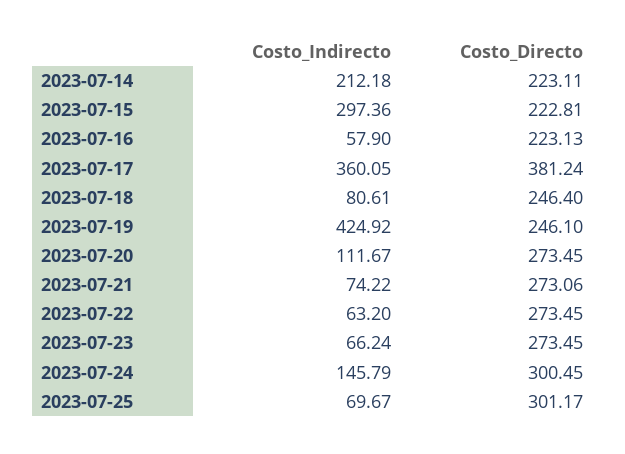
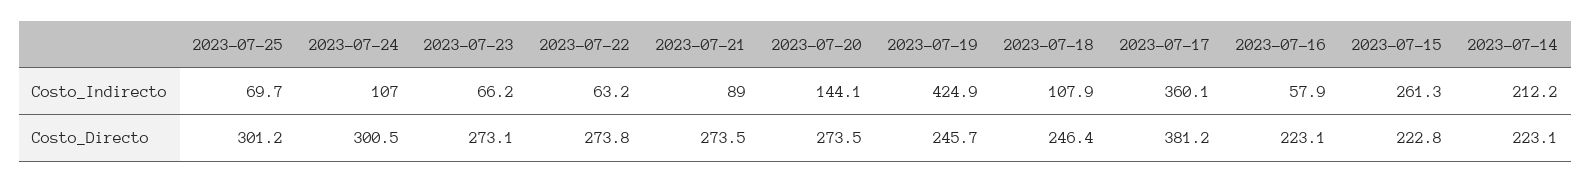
  {
    "Costo_Indirecto": {
      "2023-07-14": 212.18,
-     "2023-07-15": 297.36,
+     "2023-07-15": 261.3,
      "2023-07-16": 57.9,
      "2023-07-17": 360.05,
-     "2023-07-18": 80.61,
+     "2023-07-18": 107.9,
      "2023-07-19": 424.92,
-     "2023-07-20": 111.67,
+     "2023-07-20": 144.1,
-     "2023-07-21": 74.22,
+     "2023-07-21": 89,
      "2023-07-22": 63.2,
      "2023-07-23": 66.24,
-     "2023-07-24": 145.79,
+     "2023-07-24": 107,
      "2023-07-25": 69.67
    },
    "Costo_Directo": {
      "2023-07-14": 223.11,
      "2023-07-15": 222.81,
      "2023-07-16": 223.13,
      "2023-07-17": 381.24,
      "2023-07-18": 246.4,
-     "2023-07-19": 246.1,
+     "2023-07-19": 245.7,
      "2023-07-20": 273.45,
-     "2023-07-21": 273.06,
+     "2023-07-21": 273.5,
-     "2023-07-22": 273.45,
+     "2023-07-22": 273.8,
-     "2023-07-23": 273.45,
+     "2023-07-23": 273.1,
      "2023-07-24": 300.45,
      "2023-07-25": 301.17
    }
  }

